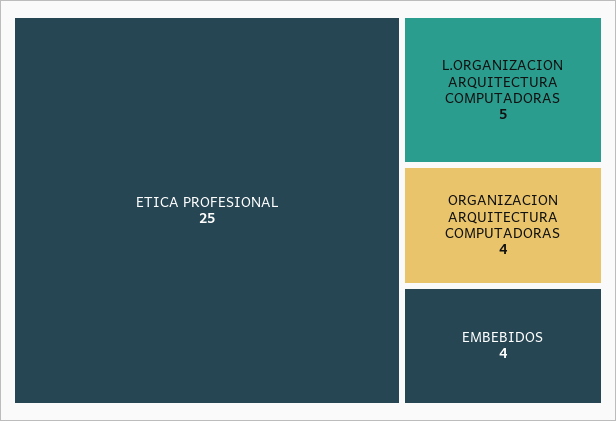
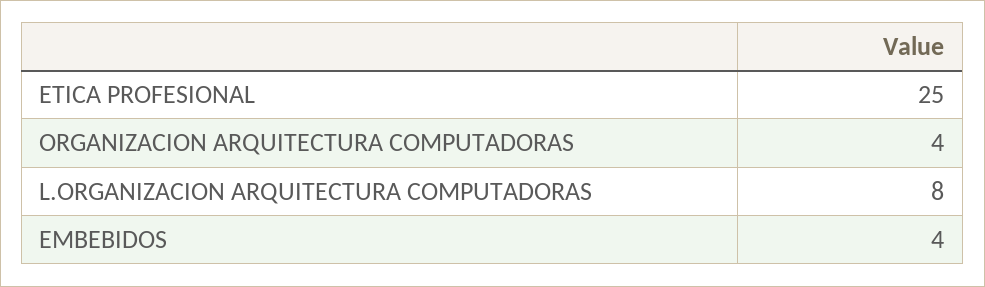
  {
    "ETICA PROFESIONAL": 25,
-   "L.ORGANIZACION ARQUITECTURA COMPUTADORAS": 5,
+   "L.ORGANIZACION ARQUITECTURA COMPUTADORAS": 8,
    "ORGANIZACION ARQUITECTURA COMPUTADORAS": 4,
    "EMBEBIDOS": 4
  }

